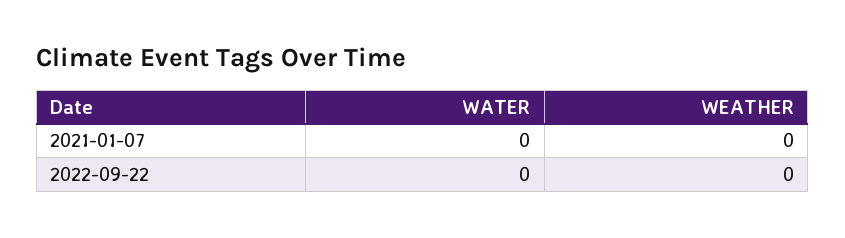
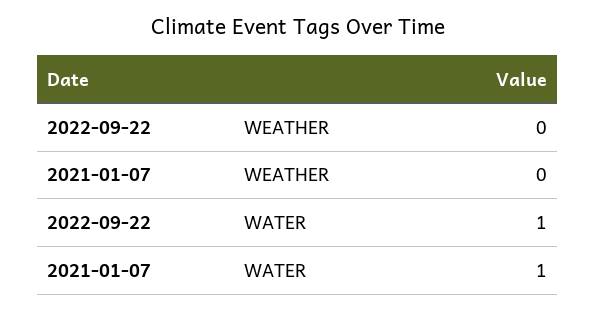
  {
    "WATER": {
-     "2021-01-07": 0,
+     "2021-01-07": 1,
-     "2022-09-22": 0
+     "2022-09-22": 1
    },
    "WEATHER": {
      "2021-01-07": 0,
      "2022-09-22": 0
    }
  }

